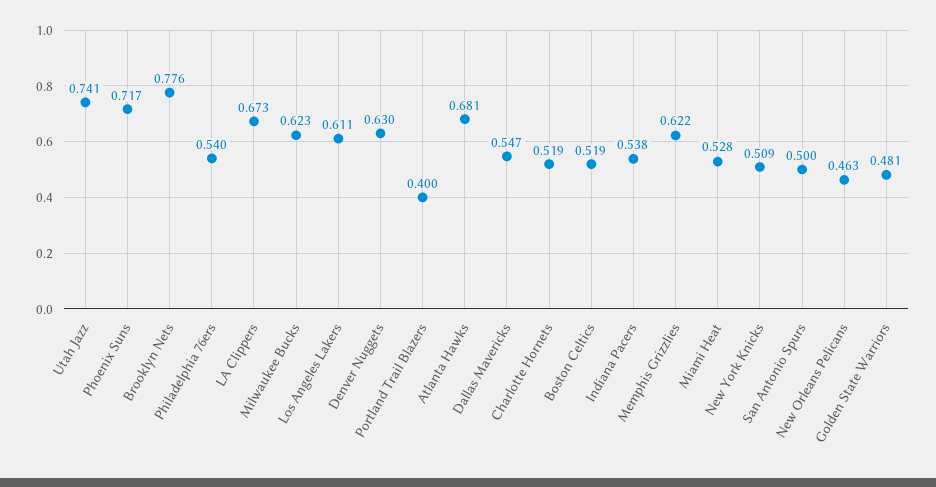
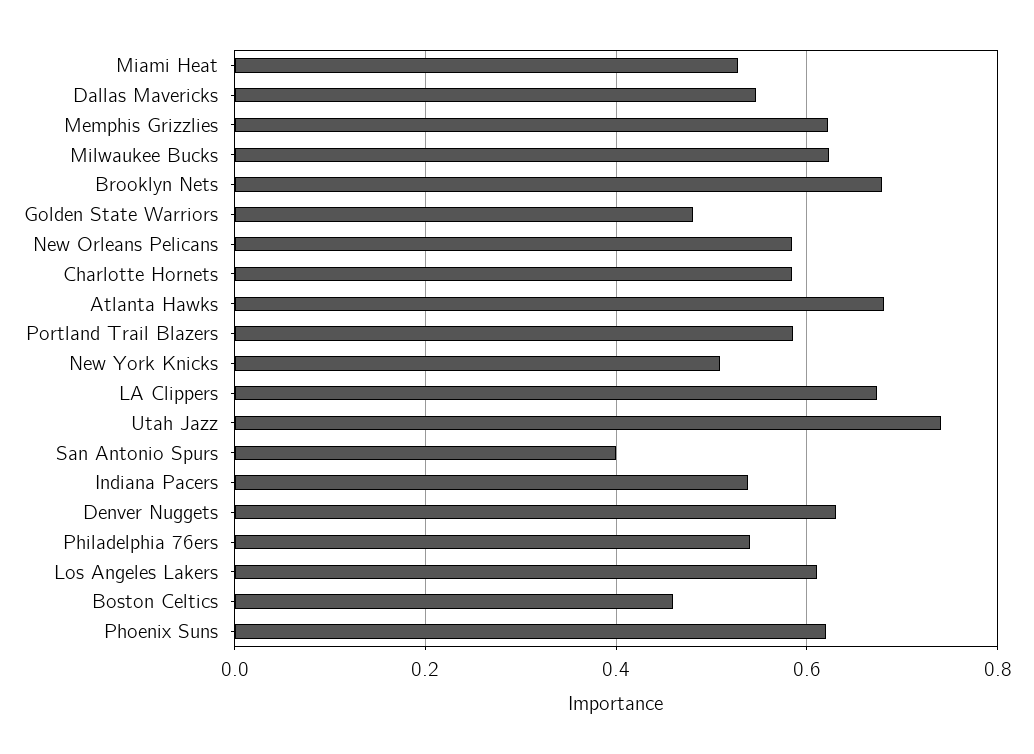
  {
    "Utah Jazz": 0.741,
-   "Phoenix Suns": 0.717,
+   "Phoenix Suns": 0.62,
-   "Brooklyn Nets": 0.776,
+   "Brooklyn Nets": 0.68,
    "Philadelphia 76ers": 0.54,
    "LA Clippers": 0.673,
    "Milwaukee Bucks": 0.623,
    "Los Angeles Lakers": 0.611,
    "Denver Nuggets": 0.63,
-   "Portland Trail Blazers": 0.4,
+   "Portland Trail Blazers": 0.58,
    "Atlanta Hawks": 0.681,
    "Dallas Mavericks": 0.547,
-   "Charlotte Hornets": 0.519,
+   "Charlotte Hornets": 0.58,
-   "Boston Celtics": 0.519,
+   "Boston Celtics": 0.46,
    "Indiana Pacers": 0.538,
    "Memphis Grizzlies": 0.622,
    "Miami Heat": 0.528,
    "New York Knicks": 0.509,
-   "San Antonio Spurs": 0.5,
+   "San Antonio Spurs": 0.4,
-   "New Orleans Pelicans": 0.463,
+   "New Orleans Pelicans": 0.58,
    "Golden State Warriors": 0.481
  }

